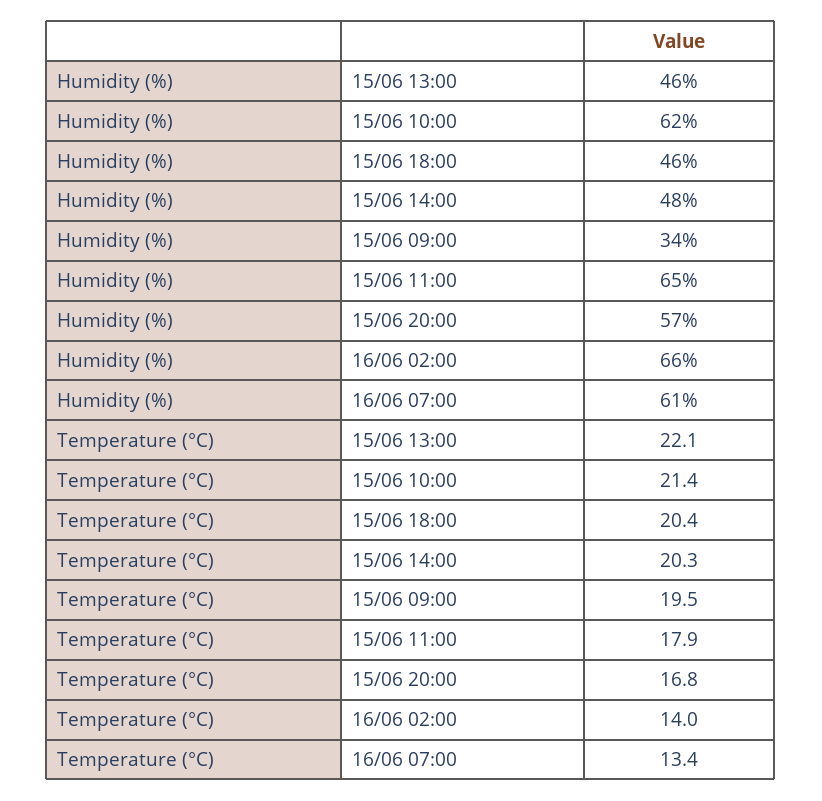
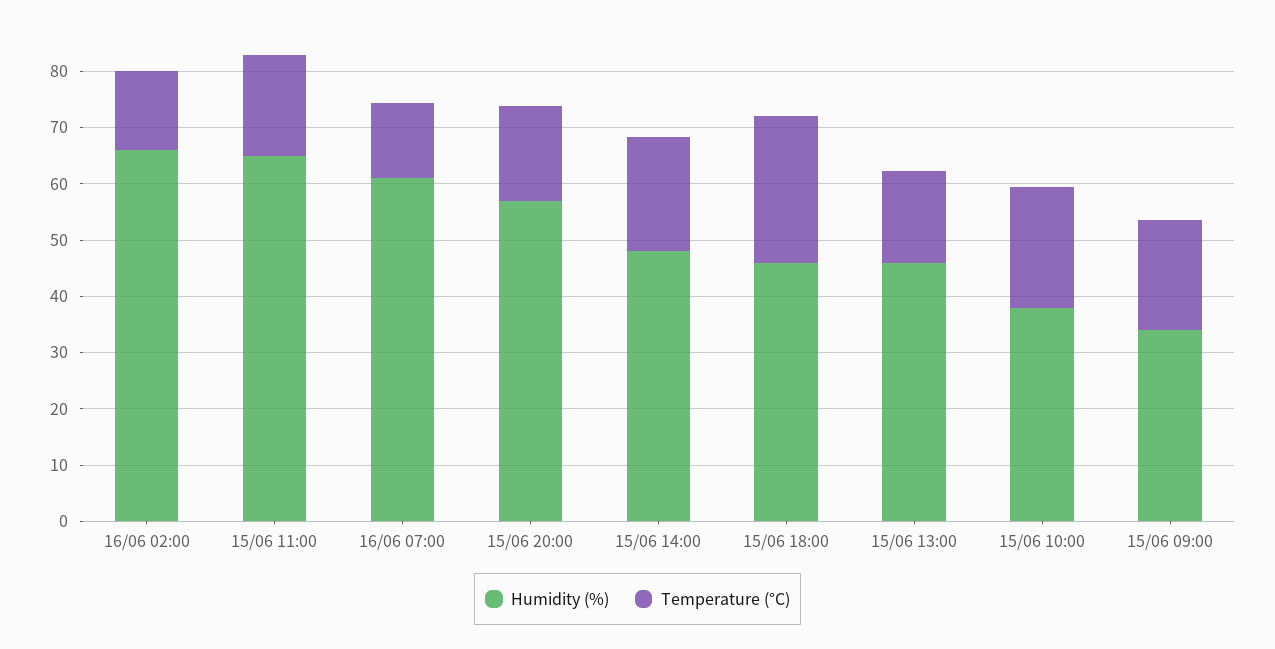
  {
    "Humidity (%)": {
      "15/06 13:00": 46,
-     "15/06 10:00": 62,
+     "15/06 10:00": 38,
      "15/06 18:00": 46,
      "15/06 14:00": 48,
      "15/06 09:00": 34,
      "15/06 11:00": 65,
      "15/06 20:00": 57,
      "16/06 02:00": 66,
      "16/06 07:00": 61
    },
    "Temperature (°C)": {
-     "15/06 13:00": 22.1,
+     "15/06 13:00": 16,
      "15/06 10:00": 21.4,
-     "15/06 18:00": 20.4,
+     "15/06 18:00": 26,
      "15/06 14:00": 20.3,
      "15/06 09:00": 19.5,
      "15/06 11:00": 17.9,
      "15/06 20:00": 16.8,
      "16/06 02:00": 14,
      "16/06 07:00": 13.4
    }
  }

